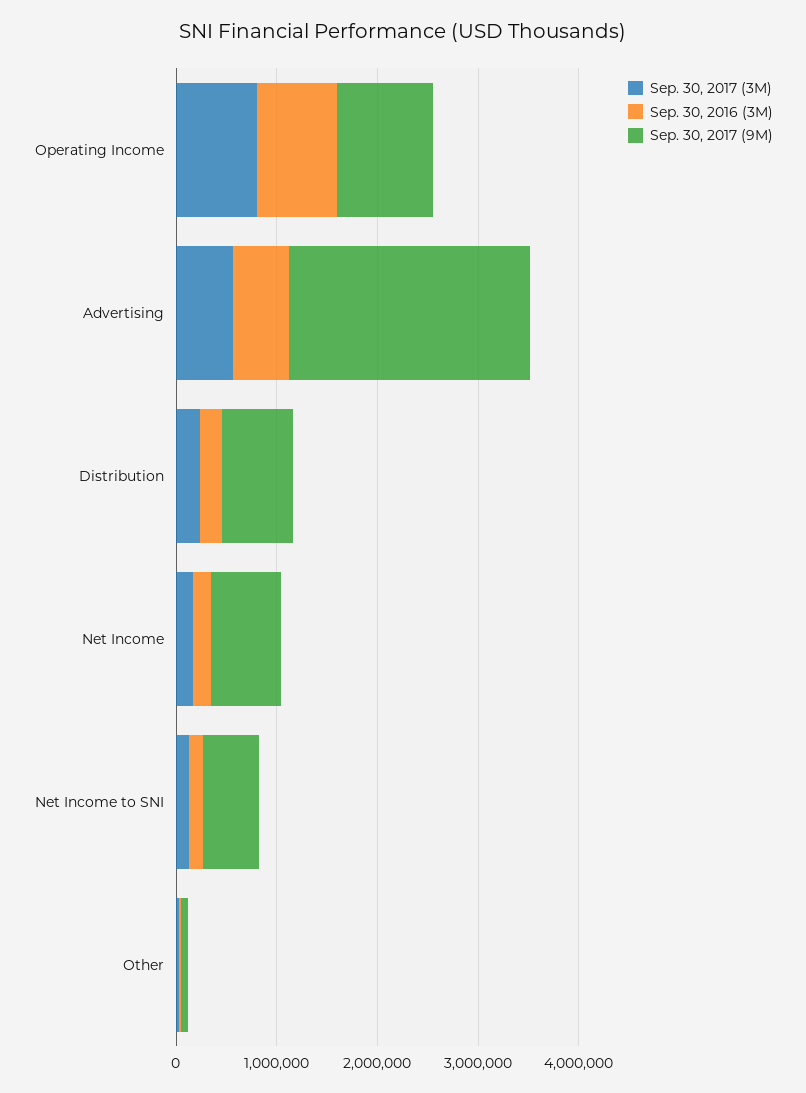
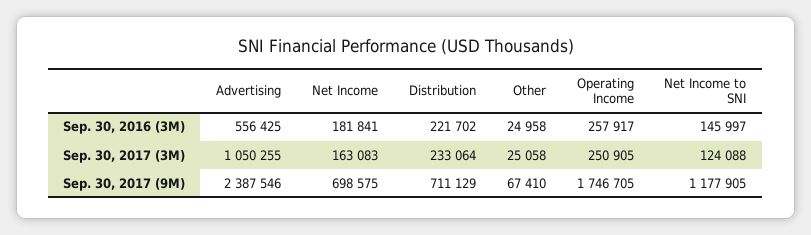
  {
    "Sep. 30, 2017 (3M)": {
-     "Operating Income": 800000,
+     "Operating Income": 250905,
-     "Advertising": 600000,
+     "Advertising": 1050255,
      "Distribution": 233064,
      "Net Income": 163083,
      "Net Income to SNI": 124088,
      "Other": 25058
    },
    "Sep. 30, 2016 (3M)": {
-     "Operating Income": 800000,
+     "Operating Income": 257917,
      "Advertising": 556425,
      "Distribution": 221702,
      "Net Income": 181841,
      "Net Income to SNI": 145997,
      "Other": 24958
    },
    "Sep. 30, 2017 (9M)": {
-     "Operating Income": 1000000,
+     "Operating Income": 1746705,
      "Advertising": 2387546,
      "Distribution": 711129,
      "Net Income": 698575,
-     "Net Income to SNI": 600000,
+     "Net Income to SNI": 1177905,
      "Other": 67410
    }
  }

